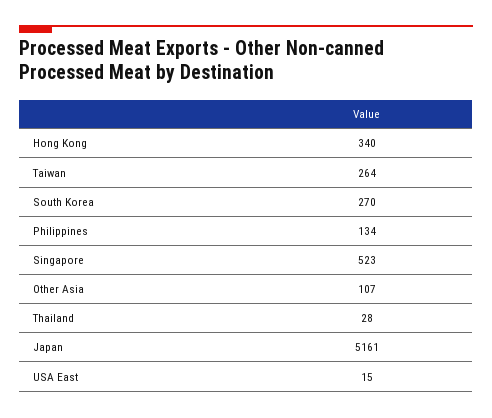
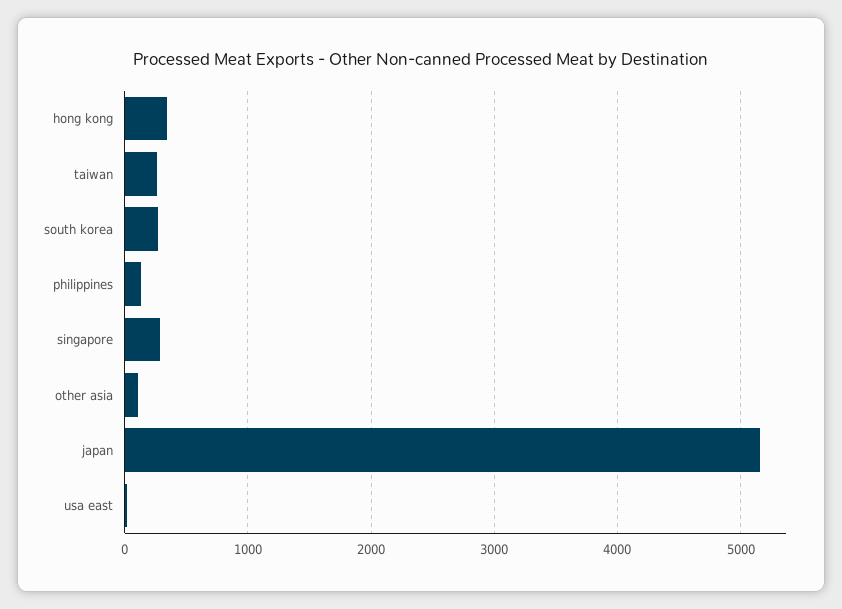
  {
    "Hong Kong": 340,
    "Taiwan": 264,
    "South Korea": 270,
    "Philippines": 134,
-   "Singapore": 523,
+   "Singapore": 300,
    "Other Asia": 107,
-   "Thailand": 28,
    "Japan": 5161,
    "USA East": 15
  }

